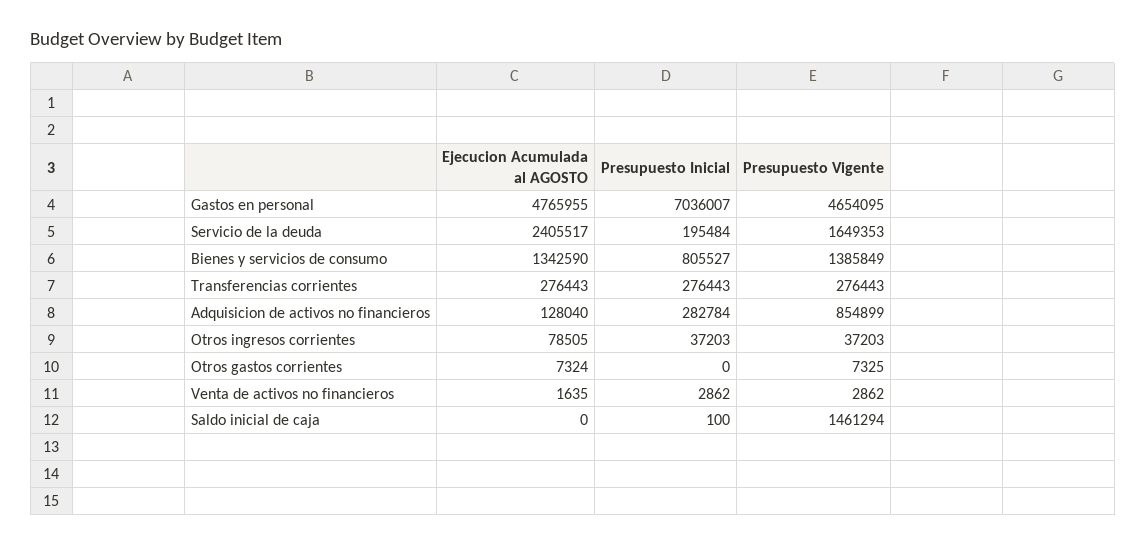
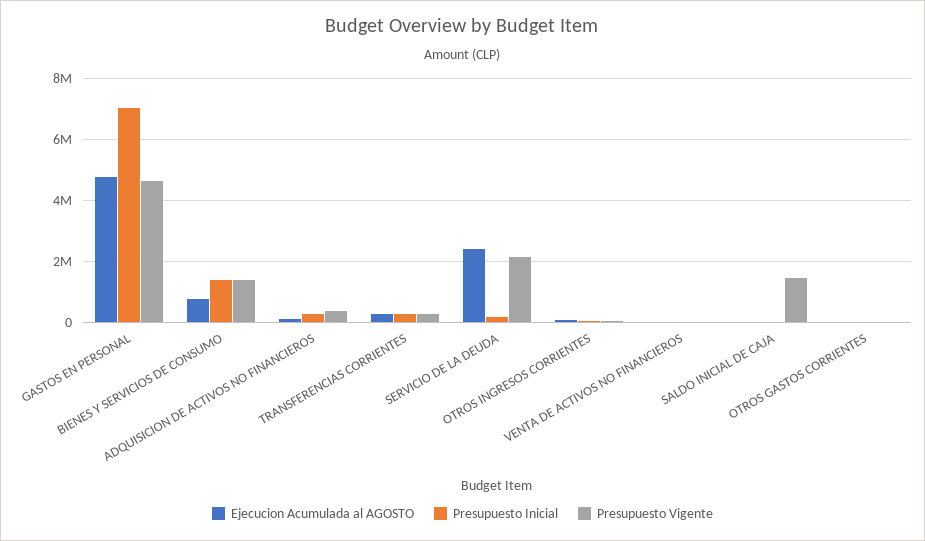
  {
    "Ejecucion Acumulada al AGOSTO": {
      "Gastos en personal": 4765955,
      "Servicio de la deuda": 2405517,
-     "Bienes y servicios de consumo": 1342590,
+     "Bienes y servicios de consumo": 800000,
      "Transferencias corrientes": 276443,
      "Adquisicion de activos no financieros": 128040,
      "Otros ingresos corrientes": 78505,
      "Otros gastos corrientes": 7324,
      "Venta de activos no financieros": 1635,
      "Saldo inicial de caja": 0
    },
    "Presupuesto Inicial": {
      "Gastos en personal": 7036007,
      "Servicio de la deuda": 195484,
-     "Bienes y servicios de consumo": 805527,
+     "Bienes y servicios de consumo": 1400000,
      "Transferencias corrientes": 276443,
      "Adquisicion de activos no financieros": 282784,
      "Otros ingresos corrientes": 37203,
      "Otros gastos corrientes": 0,
      "Venta de activos no financieros": 2862,
      "Saldo inicial de caja": 100
    },
    "Presupuesto Vigente": {
      "Gastos en personal": 4654095,
-     "Servicio de la deuda": 1649353,
+     "Servicio de la deuda": 2200000,
      "Bienes y servicios de consumo": 1385849,
      "Transferencias corrientes": 276443,
-     "Adquisicion de activos no financieros": 854899,
+     "Adquisicion de activos no financieros": 400000,
      "Otros ingresos corrientes": 37203,
      "Otros gastos corrientes": 7325,
      "Venta de activos no financieros": 2862,
      "Saldo inicial de caja": 1461294
    }
  }

